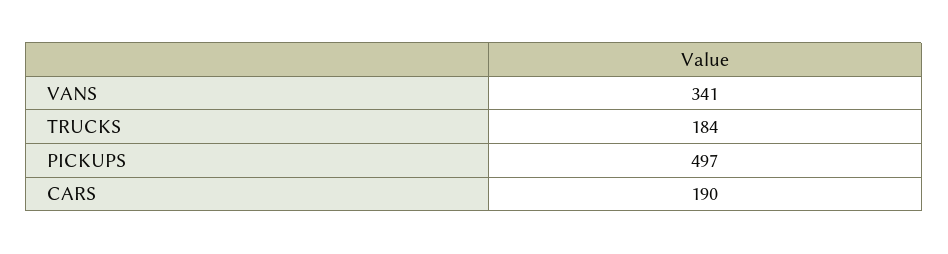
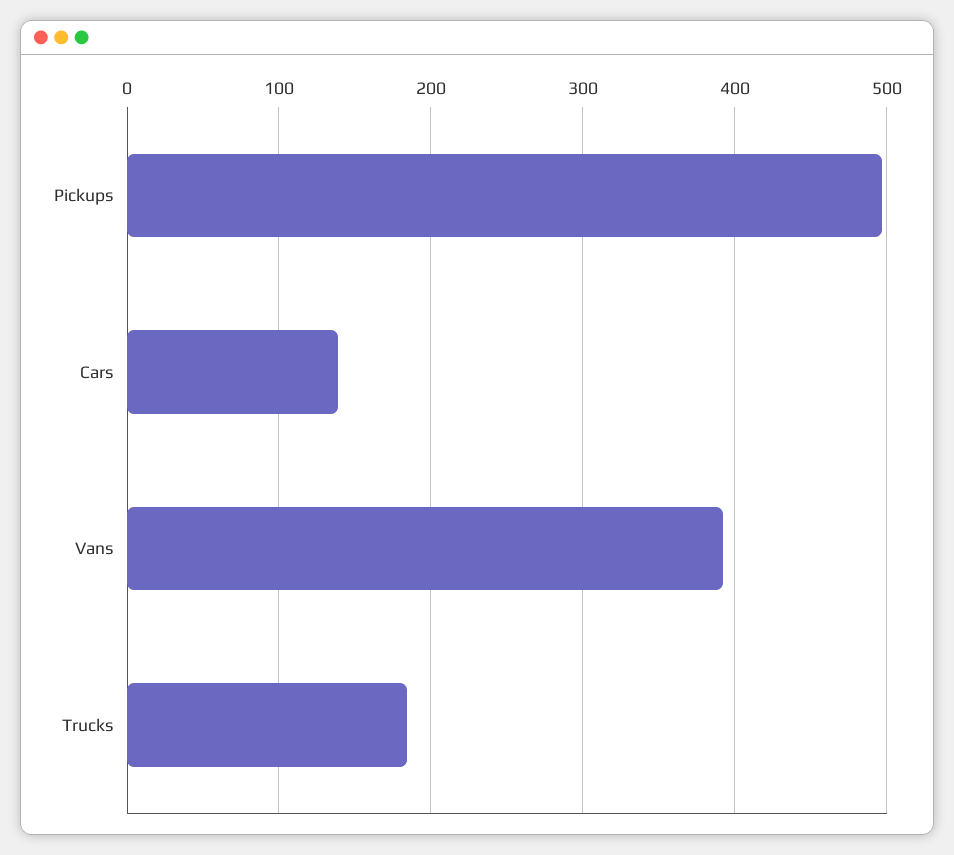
  {
-   "VANS": 341,
+   "VANS": 390,
    "TRUCKS": 184,
    "PICKUPS": 497,
-   "CARS": 190
+   "CARS": 140
  }

